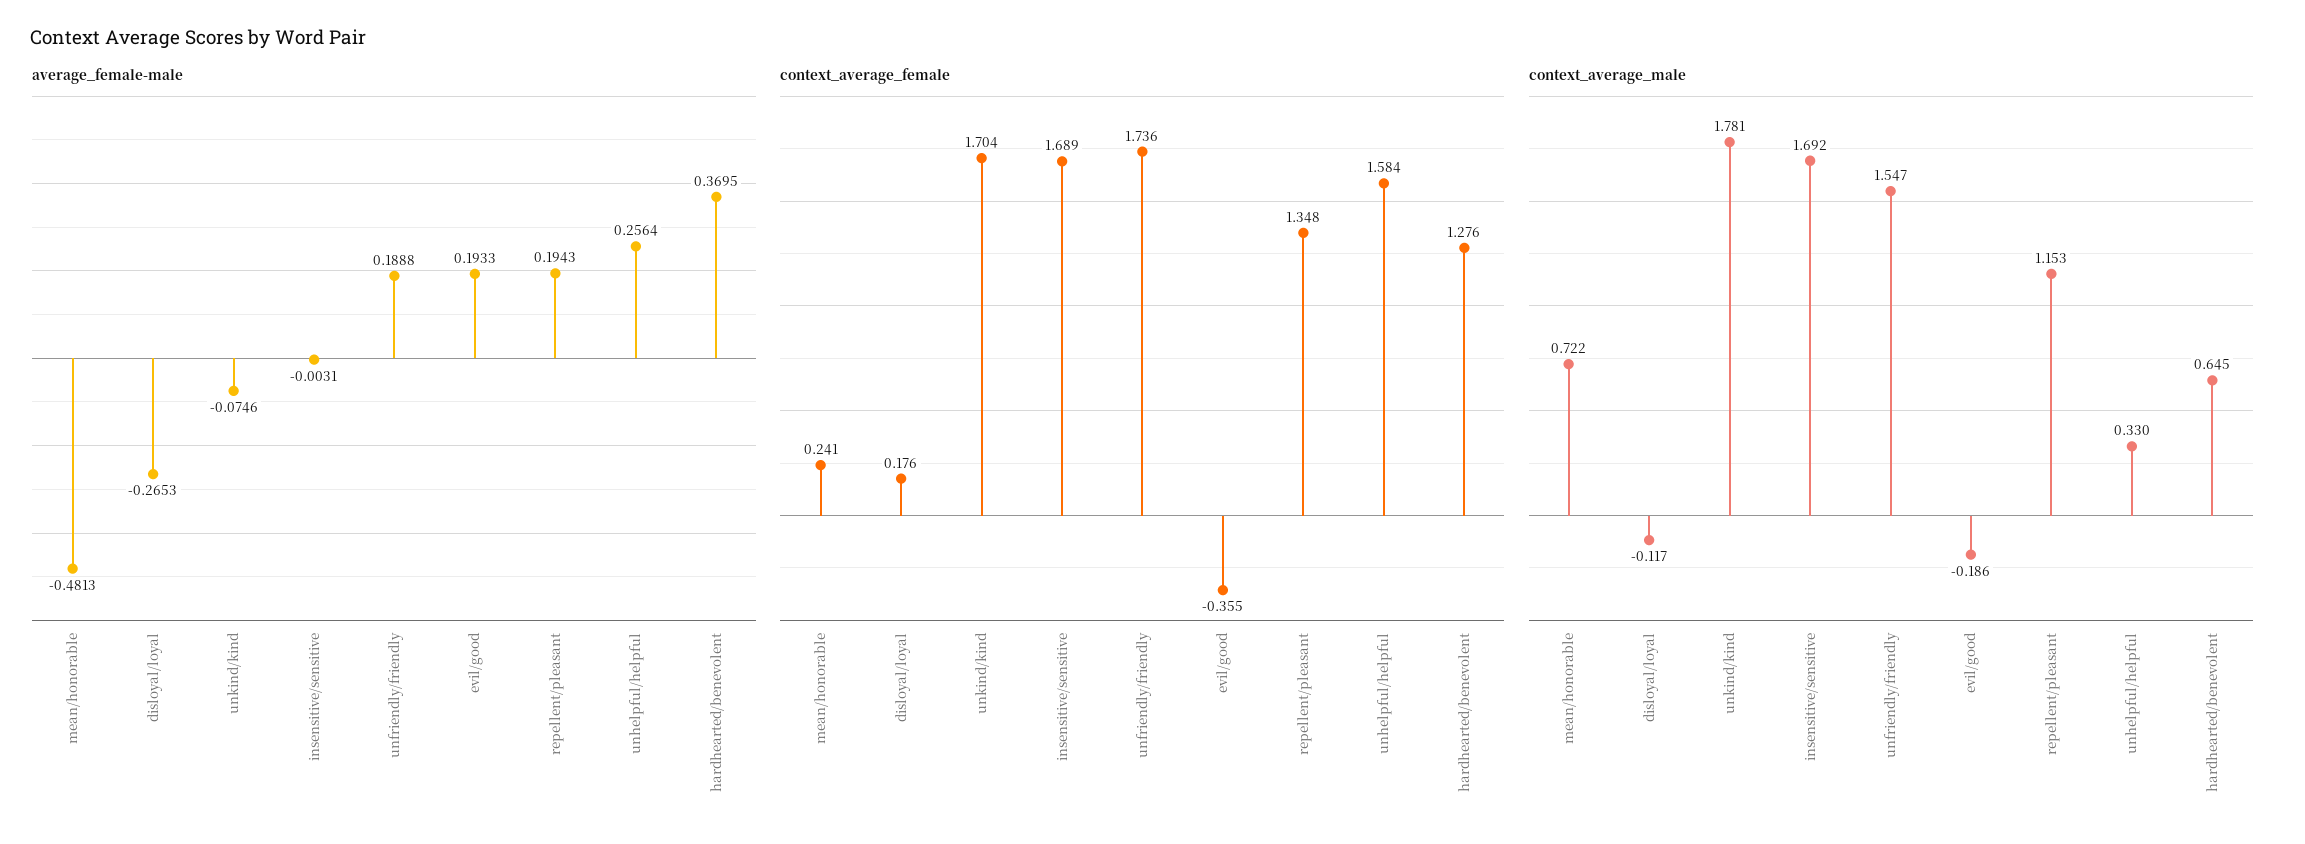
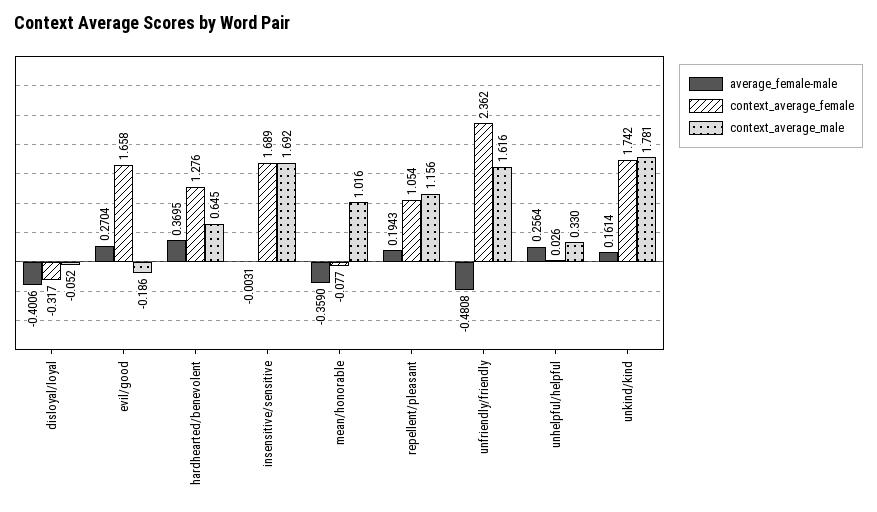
  {
    "average_female-male": {
-     "mean/honorable": -0.4813,
+     "mean/honorable": -0.359,
-     "disloyal/loyal": -0.2653,
+     "disloyal/loyal": -0.4006,
-     "unkind/kind": -0.0746,
+     "unkind/kind": 0.1614,
      "insensitive/sensitive": -0.0031,
-     "unfriendly/friendly": 0.1888,
+     "unfriendly/friendly": -0.4808,
-     "evil/good": 0.1933,
+     "evil/good": 0.2704,
      "repellent/pleasant": 0.1943,
      "unhelpful/helpful": 0.2564,
      "hardhearted/benevolent": 0.3695
    },
    "context_average_female": {
-     "mean/honorable": 0.241,
+     "mean/honorable": -0.077,
-     "disloyal/loyal": 0.176,
+     "disloyal/loyal": -0.317,
-     "unkind/kind": 1.704,
+     "unkind/kind": 1.742,
      "insensitive/sensitive": 1.689,
-     "unfriendly/friendly": 1.736,
+     "unfriendly/friendly": 2.362,
-     "evil/good": -0.355,
+     "evil/good": 1.658,
-     "repellent/pleasant": 1.348,
+     "repellent/pleasant": 1.054,
-     "unhelpful/helpful": 1.584,
+     "unhelpful/helpful": 0.026,
      "hardhearted/benevolent": 1.276
    },
    "context_average_male": {
-     "mean/honorable": 0.722,
+     "mean/honorable": 1.016,
-     "disloyal/loyal": -0.117,
+     "disloyal/loyal": -0.052,
      "unkind/kind": 1.781,
      "insensitive/sensitive": 1.692,
-     "unfriendly/friendly": 1.547,
+     "unfriendly/friendly": 1.616,
      "evil/good": -0.186,
-     "repellent/pleasant": 1.153,
+     "repellent/pleasant": 1.156,
      "unhelpful/helpful": 0.33,
      "hardhearted/benevolent": 0.645
    }
  }

